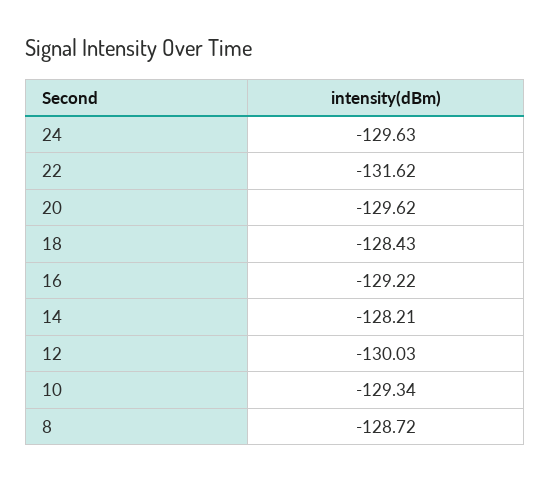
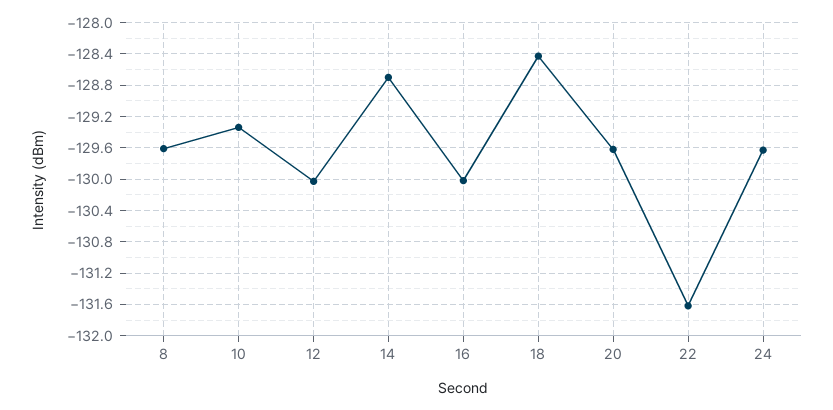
  {
    "24": -129.63,
    "22": -131.62,
    "20": -129.62,
    "18": -128.43,
-   "16": -129.22,
+   "16": -130,
-   "14": -128.21,
+   "14": -128.7,
    "12": -130.03,
    "10": -129.34,
-   "8": -128.72
+   "8": -129.6
  }

